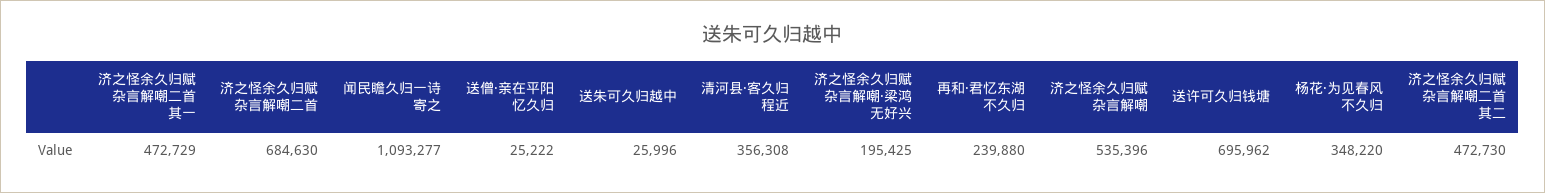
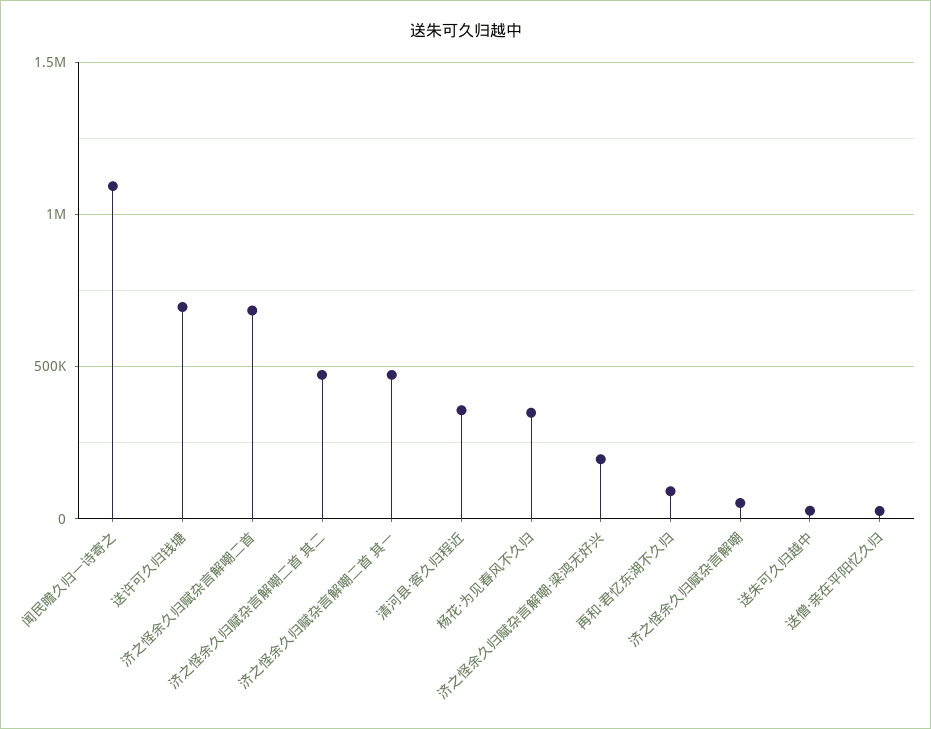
  {
    "济之怪余久归赋杂言解嘲二首 其一": 472729,
    "济之怪余久归赋杂言解嘲二首": 684630,
    "闻民瞻久归一诗寄之": 1093277,
    "送僧·亲在平阳忆久归": 25222,
    "送朱可久归越中": 25996,
    "清河县·客久归程近": 356308,
    "济之怪余久归赋杂言解嘲·梁鸿无好兴": 195425,
-   "再和·君忆东湖不久归": 239880,
+   "再和·君忆东湖不久归": 100000,
-   "济之怪余久归赋杂言解嘲": 535396,
+   "济之怪余久归赋杂言解嘲": 50000,
    "送许可久归钱塘": 695962,
    "杨花·为见春风不久归": 348220,
    "济之怪余久归赋杂言解嘲二首 其二": 472730
  }

